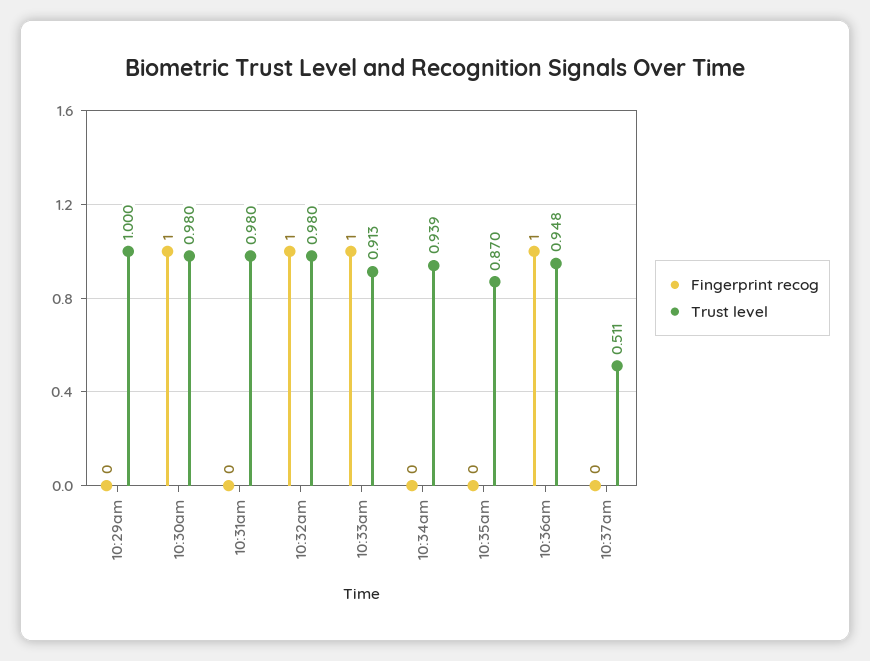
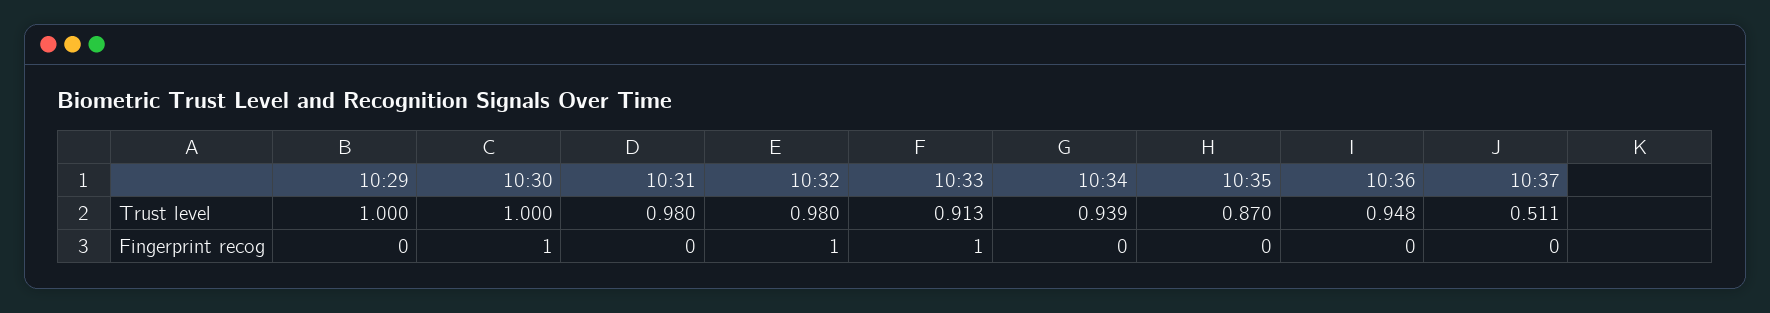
  {
    "Fingerprint recog": {
      "10:29am": 0,
      "10:30am": 1,
      "10:31am": 0,
      "10:32am": 1,
      "10:33am": 1,
      "10:34am": 0,
      "10:35am": 0,
-     "10:36am": 1,
+     "10:36am": 0,
      "10:37am": 0
    },
    "Trust level": {
      "10:29am": 1,
-     "10:30am": 0.98,
+     "10:30am": 1,
      "10:31am": 0.98,
      "10:32am": 0.98,
      "10:33am": 0.913,
      "10:34am": 0.939,
      "10:35am": 0.87,
      "10:36am": 0.948,
      "10:37am": 0.511
    }
  }

